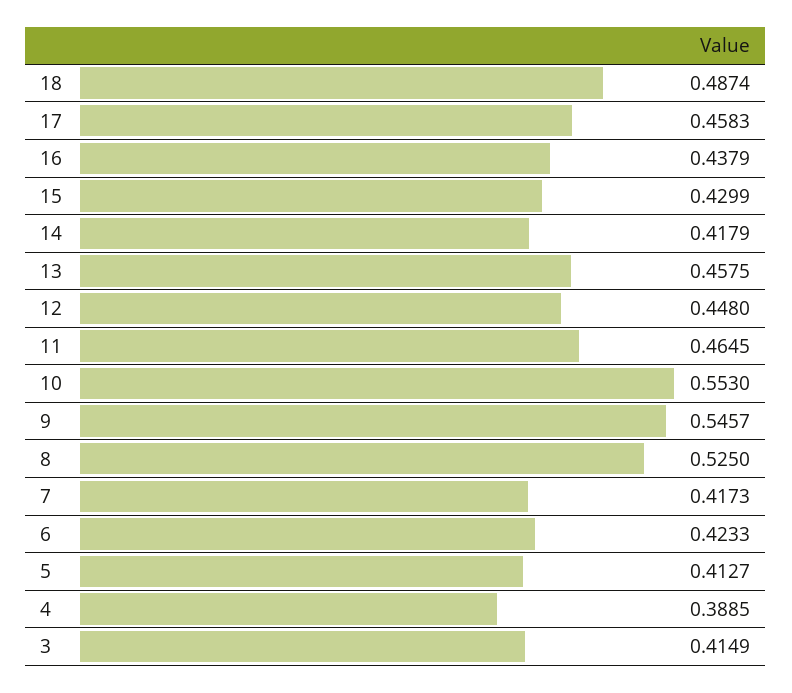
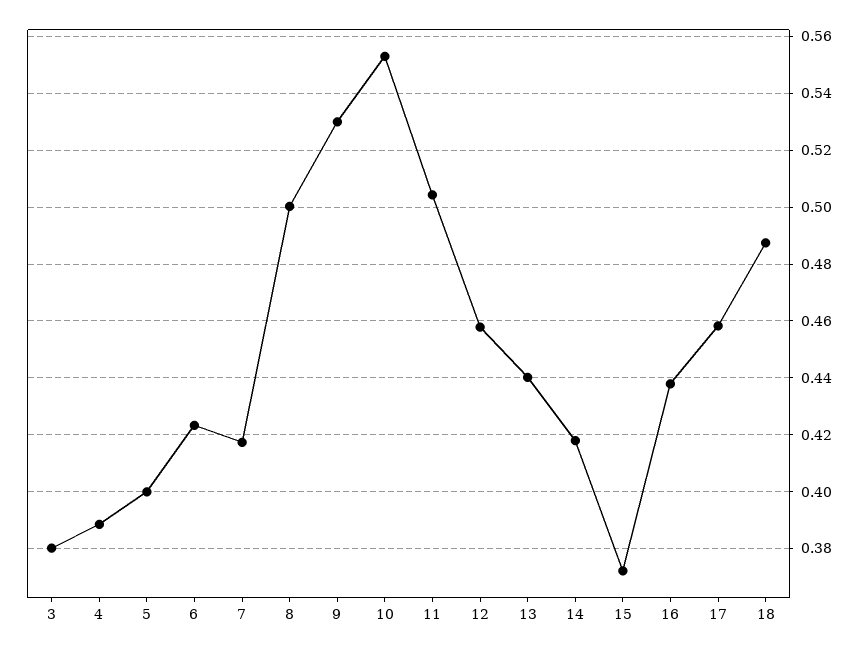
  {
    "18": 0.4874,
    "17": 0.4583,
    "16": 0.4379,
-   "15": 0.4299,
+   "15": 0.3725,
    "14": 0.4179,
-   "13": 0.4575,
+   "13": 0.44,
-   "12": 0.448,
+   "12": 0.4575,
-   "11": 0.4645,
+   "11": 0.505,
    "10": 0.553,
-   "9": 0.5457,
+   "9": 0.53,
-   "8": 0.525,
+   "8": 0.5,
    "7": 0.4173,
    "6": 0.4233,
-   "5": 0.4127,
+   "5": 0.4,
    "4": 0.3885,
-   "3": 0.4149
+   "3": 0.38
  }

